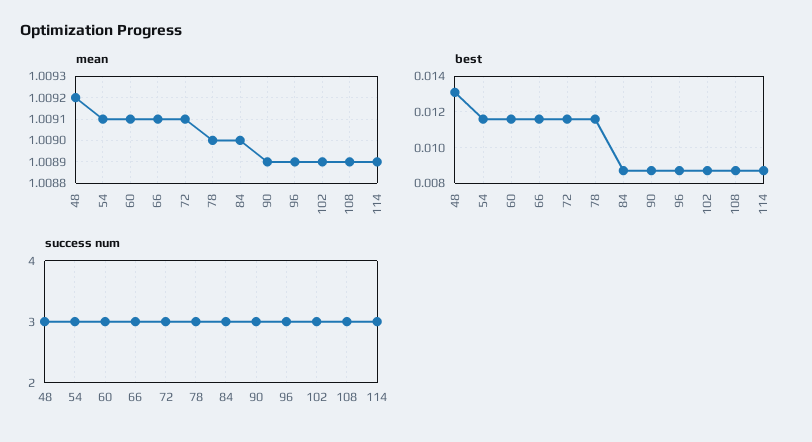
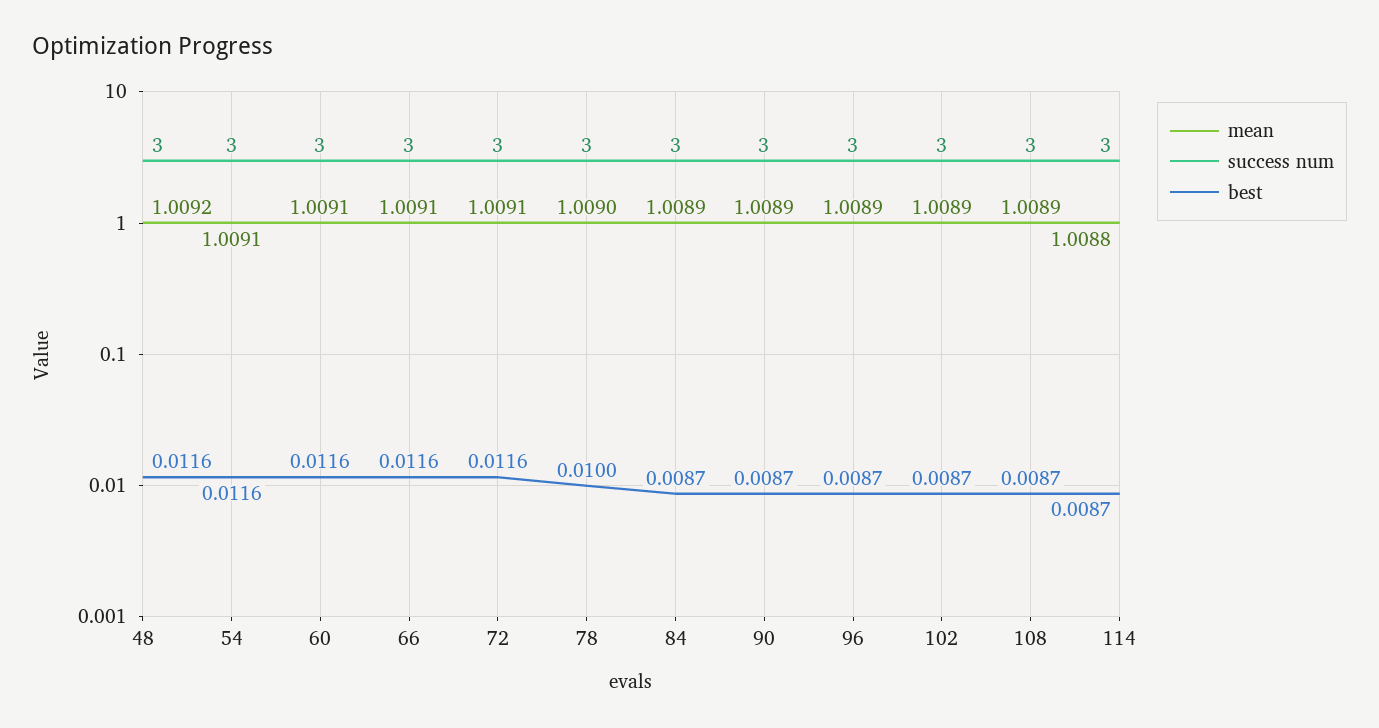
  {
    "mean": {
      "48": 1.0092,
      "54": 1.0091,
      "60": 1.0091,
      "66": 1.0091,
      "72": 1.0091,
      "78": 1.009,
-     "84": 1.009,
+     "84": 1.0089,
      "90": 1.0089,
      "96": 1.0089,
      "102": 1.0089,
      "108": 1.0089,
-     "114": 1.0089
+     "114": 1.0088
    },
    "best": {
-     "48": 0.013,
+     "48": 0.0116,
      "54": 0.0116,
      "60": 0.0116,
      "66": 0.0116,
      "72": 0.0116,
-     "78": 0.0115,
+     "78": 0.01,
      "84": 0.0087,
      "90": 0.0087,
      "96": 0.0087,
      "102": 0.0087,
      "108": 0.0087,
      "114": 0.0087
    },
    "success num": {
      "48": 3,
      "54": 3,
      "60": 3,
      "66": 3,
      "72": 3,
      "78": 3,
      "84": 3,
      "90": 3,
      "96": 3,
      "102": 3,
      "108": 3,
      "114": 3
    }
  }

